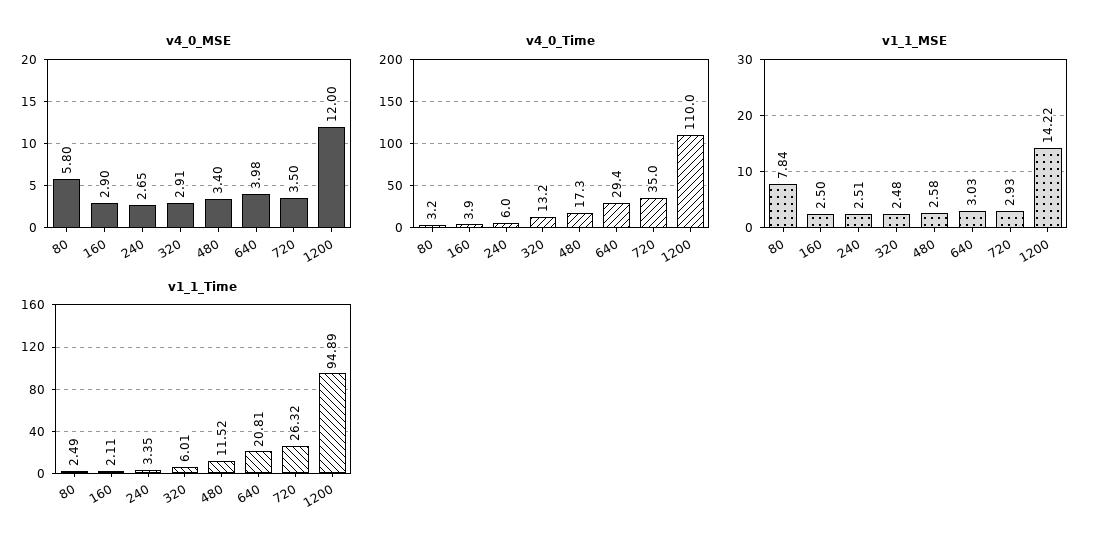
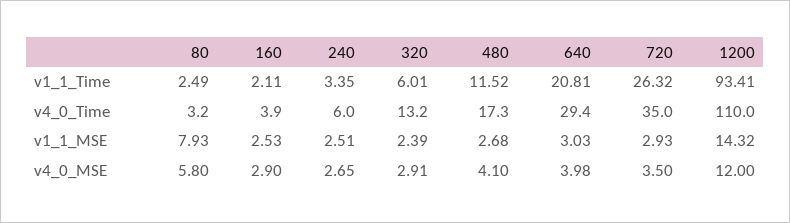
  {
    "v4_0_MSE": {
      "80": 5.8,
      "160": 2.9,
      "240": 2.65,
      "320": 2.91,
-     "480": 3.4,
+     "480": 4.1,
      "640": 3.98,
      "720": 3.5,
      "1200": 12
    },
    "v4_0_Time": {
      "80": 3.2,
      "160": 3.9,
      "240": 6,
      "320": 13.2,
      "480": 17.3,
      "640": 29.4,
      "720": 35,
      "1200": 110
    },
    "v1_1_MSE": {
-     "80": 7.84,
+     "80": 7.93,
-     "160": 2.5,
+     "160": 2.53,
      "240": 2.51,
-     "320": 2.48,
+     "320": 2.39,
-     "480": 2.58,
+     "480": 2.68,
      "640": 3.03,
      "720": 2.93,
-     "1200": 14.22
+     "1200": 14.32
    },
    "v1_1_Time": {
      "80": 2.49,
      "160": 2.11,
      "240": 3.35,
      "320": 6.01,
      "480": 11.52,
      "640": 20.81,
      "720": 26.32,
-     "1200": 94.89
+     "1200": 93.41
    }
  }

